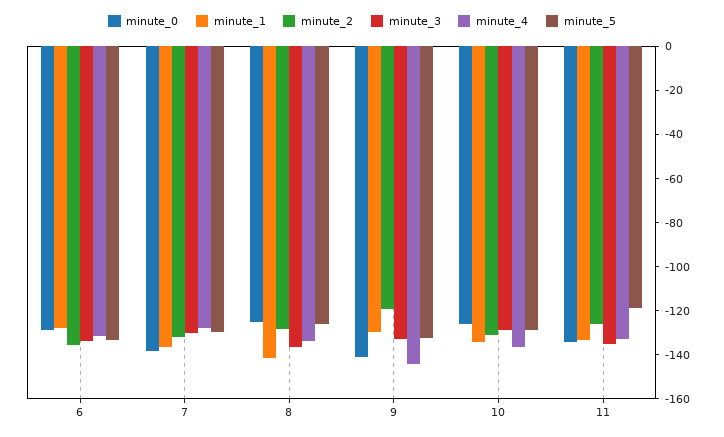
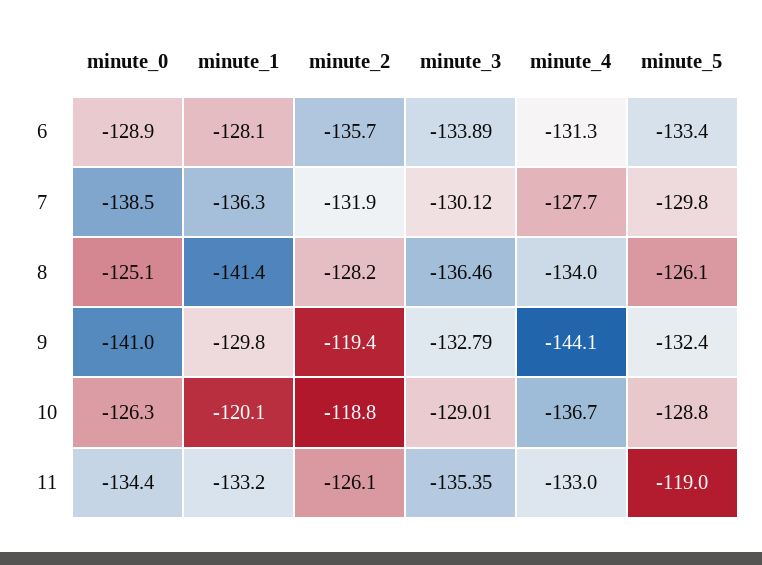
  {
    "minute_0": {
      "6": -128.9,
      "7": -138.5,
      "8": -125.1,
      "9": -141,
      "10": -126.3,
      "11": -134.4
    },
    "minute_1": {
      "6": -128.1,
      "7": -136.3,
      "8": -141.4,
      "9": -129.8,
-     "10": -135,
+     "10": -120.1,
      "11": -133.2
    },
    "minute_2": {
      "6": -135.7,
      "7": -131.9,
      "8": -128.2,
      "9": -119.4,
-     "10": -130,
+     "10": -118.8,
      "11": -126.1
    },
    "minute_3": {
      "6": -133.89,
      "7": -130.12,
      "8": -136.46,
      "9": -132.79,
      "10": -129.01,
      "11": -135.35
    },
    "minute_4": {
      "6": -131.3,
      "7": -127.7,
      "8": -134,
      "9": -144.1,
      "10": -136.7,
      "11": -133
    },
    "minute_5": {
      "6": -133.4,
      "7": -129.8,
      "8": -126.1,
      "9": -132.4,
      "10": -128.8,
      "11": -119
    }
  }

